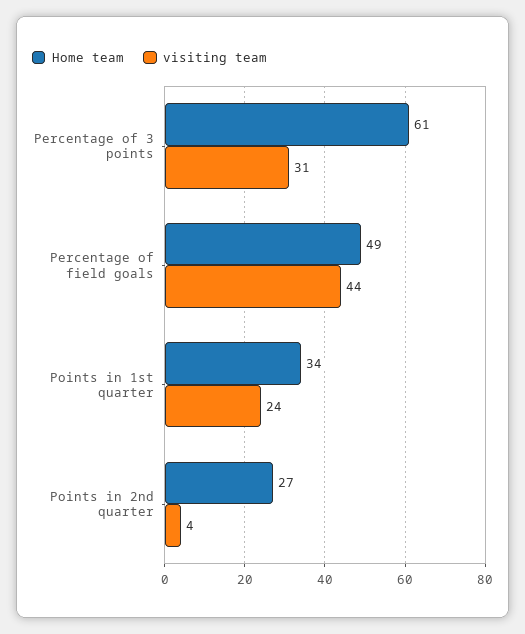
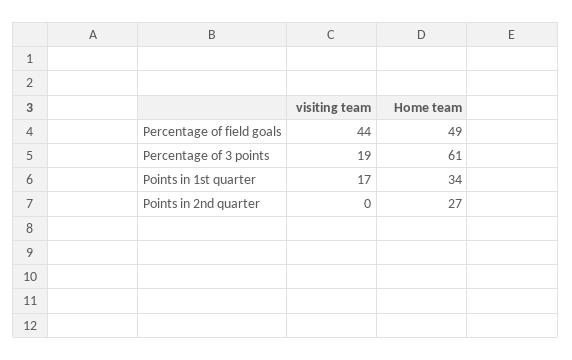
  {
    "Home team": {
      "Percentage of 3 points": 61,
      "Percentage of field goals": 49,
      "Points in 1st quarter": 34,
      "Points in 2nd quarter": 27
    },
    "visiting team": {
-     "Percentage of 3 points": 31,
+     "Percentage of 3 points": 19,
      "Percentage of field goals": 44,
-     "Points in 1st quarter": 24,
+     "Points in 1st quarter": 17,
-     "Points in 2nd quarter": 4
+     "Points in 2nd quarter": 0
    }
  }

